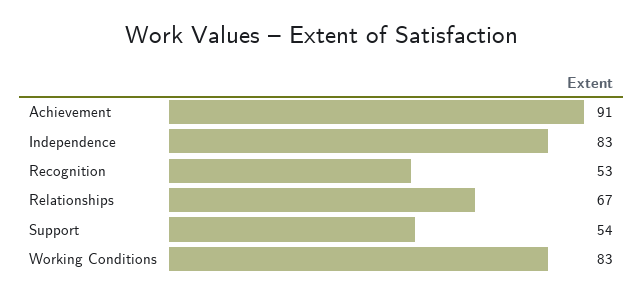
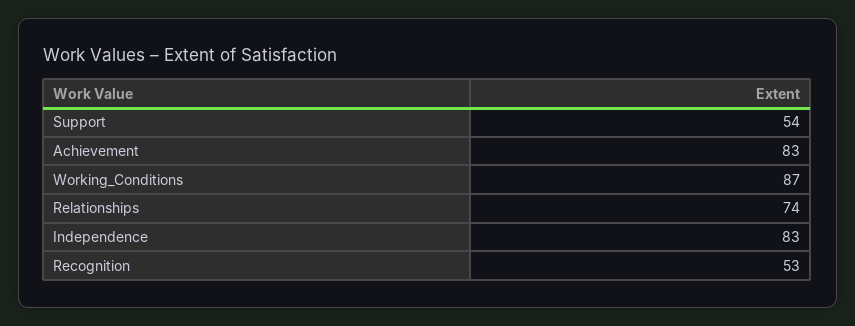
  {
-   "Achievement": 91,
+   "Achievement": 83,
    "Independence": 83,
    "Recognition": 53,
-   "Relationships": 67,
+   "Relationships": 74,
    "Support": 54,
-   "Working Conditions": 83
+   "Working Conditions": 87
  }

